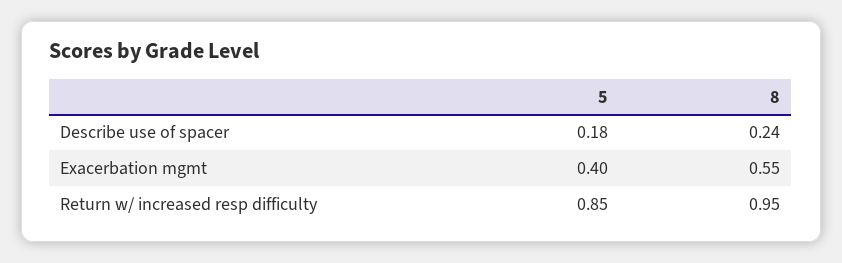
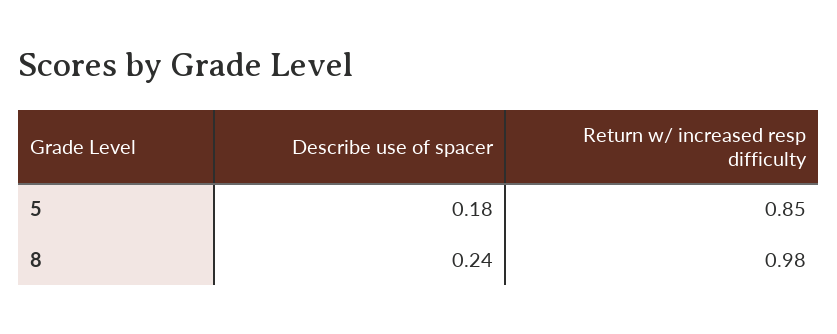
  {
    "5": {
      "Describe use of spacer": 0.18,
-     "Exacerbation mgmt": 0.4,
      "Return w/ increased resp difficulty": 0.85
    },
    "8": {
      "Describe use of spacer": 0.24,
-     "Exacerbation mgmt": 0.55,
-     "Return w/ increased resp difficulty": 0.95
+     "Return w/ increased resp difficulty": 0.98
    }
  }

